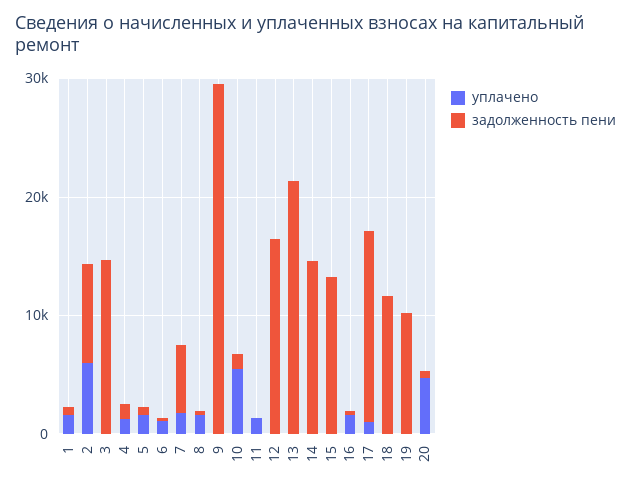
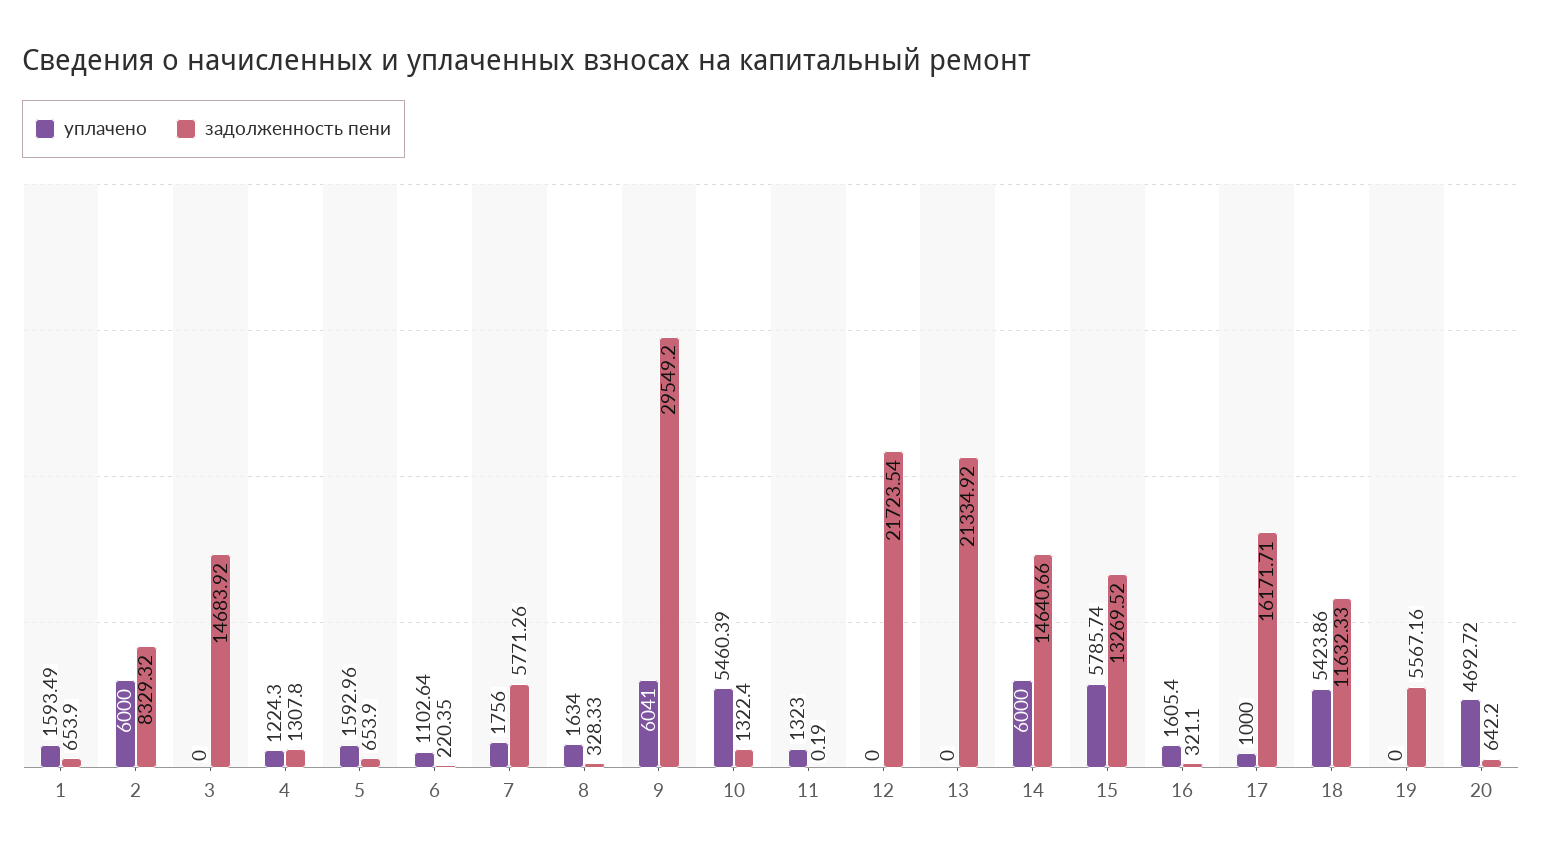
  {
    "уплачено": {
      "1": 1593.49,
      "2": 6000,
      "3": 0,
      "4": 1224.3,
      "5": 1592.96,
      "6": 1102.64,
      "7": 1756,
      "8": 1634,
-     "9": 0,
+     "9": 6041,
      "10": 5460.39,
      "11": 1323,
      "12": 0,
      "13": 0,
-     "14": 0,
+     "14": 6000,
-     "15": 0,
+     "15": 5785.74,
      "16": 1605.4,
      "17": 1000,
-     "18": 0,
+     "18": 5423.86,
      "19": 0,
      "20": 4692.72
    },
    "задолженность пени": {
      "1": 653.9,
      "2": 8329.32,
      "3": 14683.92,
      "4": 1307.8,
      "5": 653.9,
      "6": 220.35,
      "7": 5771.26,
      "8": 328.33,
      "9": 29549.2,
      "10": 1322.4,
      "11": 0.19,
-     "12": 16000,
+     "12": 21723.54,
      "13": 21334.92,
      "14": 14640.66,
      "15": 13269.52,
      "16": 321.1,
      "17": 16171.71,
      "18": 11632.33,
-     "19": 10000,
+     "19": 5567.16,
      "20": 642.2
    }
  }

